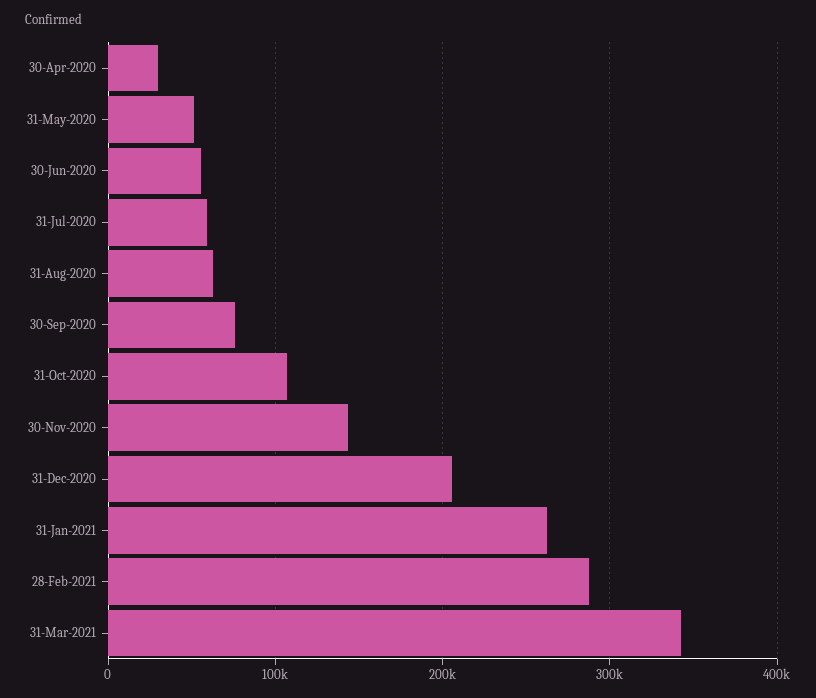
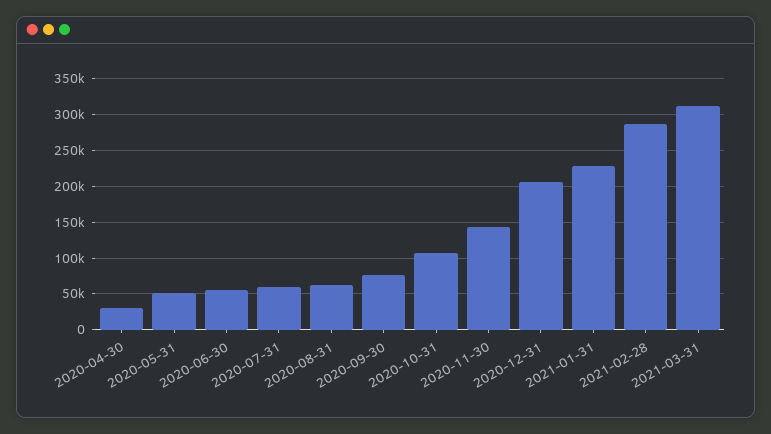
  {
    "30-Apr-2020": 30000,
    "31-May-2020": 50000,
    "30-Jun-2020": 60000,
    "31-Jul-2020": 60000,
    "31-Aug-2020": 60000,
    "30-Sep-2020": 80000,
    "31-Oct-2020": 110000,
    "30-Nov-2020": 140000,
    "31-Dec-2020": 210000,
-   "31-Jan-2021": 260000,
+   "31-Jan-2021": 230000,
    "28-Feb-2021": 290000,
-   "31-Mar-2021": 340000
+   "31-Mar-2021": 310000
  }

